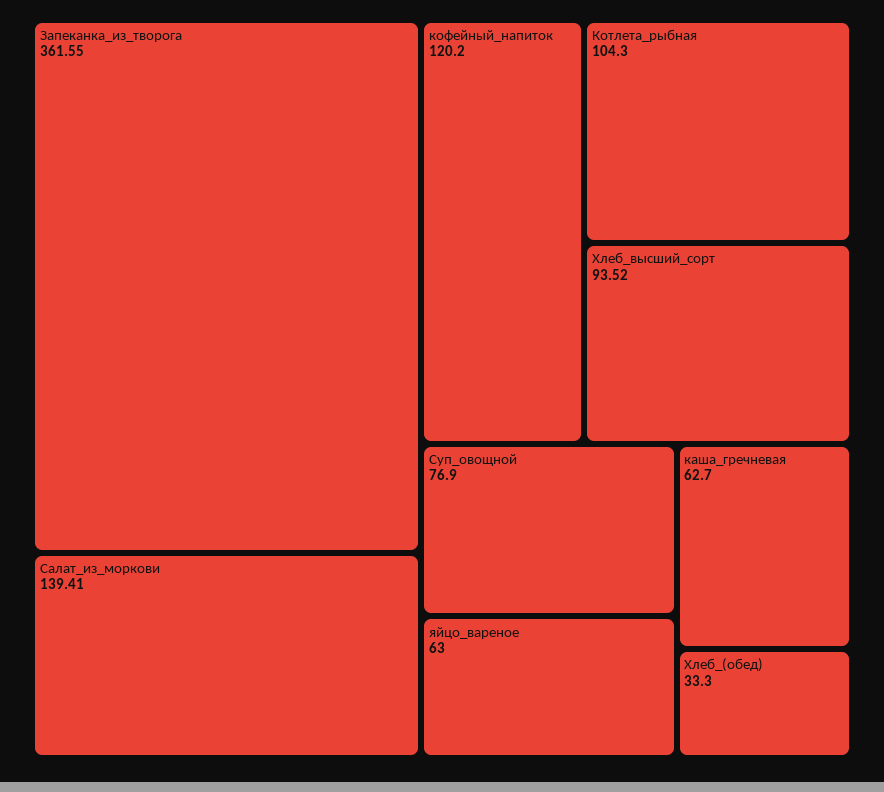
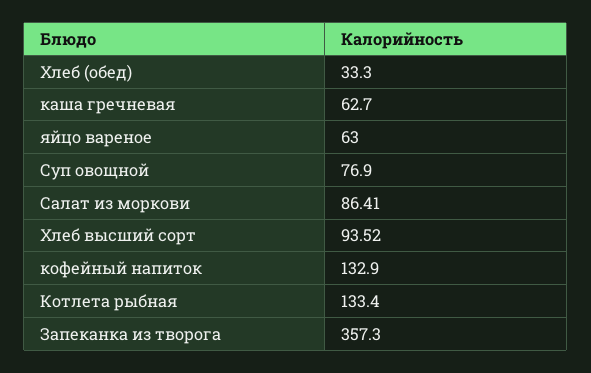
  {
-   "Запеканка_из_творога": 361.55,
+   "Запеканка_из_творога": 357.3,
-   "Салат_из_моркови": 139.41,
+   "Салат_из_моркови": 86.41,
-   "кофейный_напиток": 120.2,
+   "кофейный_напиток": 132.9,
-   "Котлета_рыбная": 104.3,
+   "Котлета_рыбная": 133.4,
    "Хлеб_высший_сорт": 93.52,
    "Суп_овощной": 76.9,
    "яйцо_вареное": 63,
    "каша_гречневая": 62.7,
    "Хлеб_(обед)": 33.3
  }

